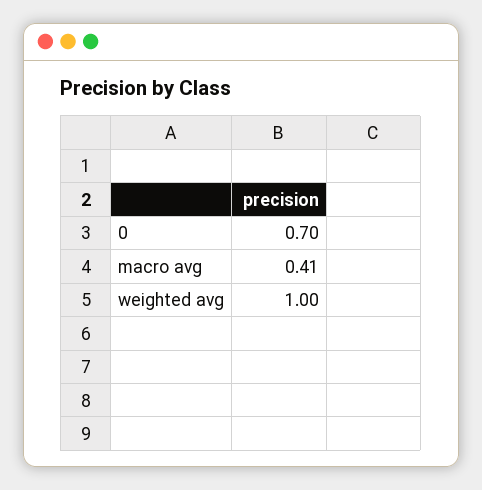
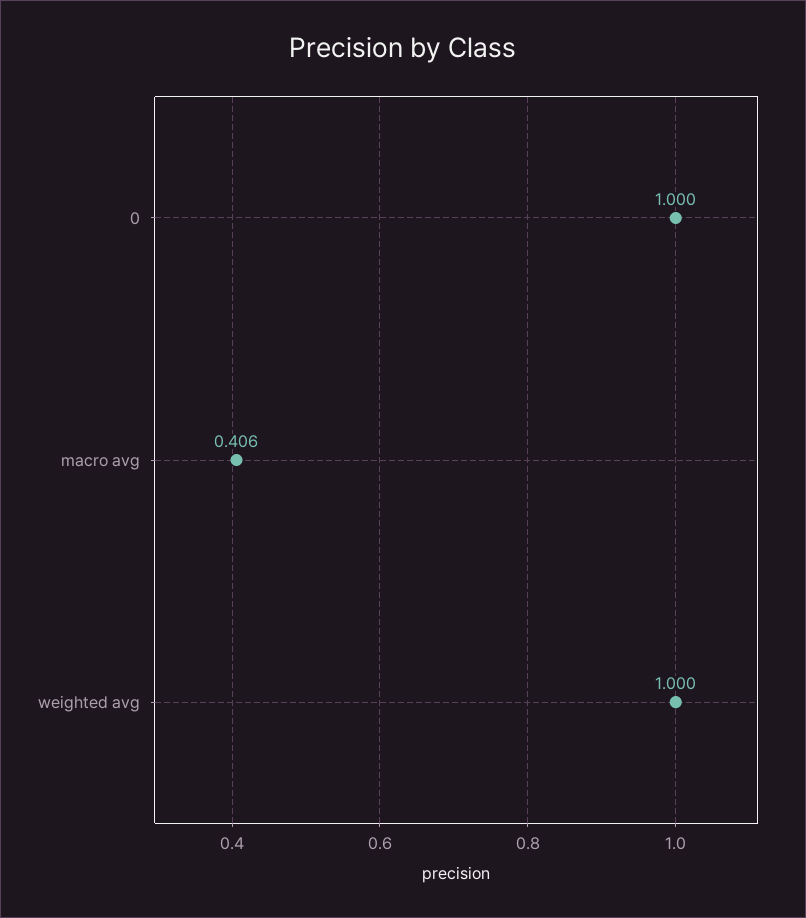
  {
-   "0": 0.7,
+   "0": 1,
    "macro avg": 0.406,
    "weighted avg": 1
  }

